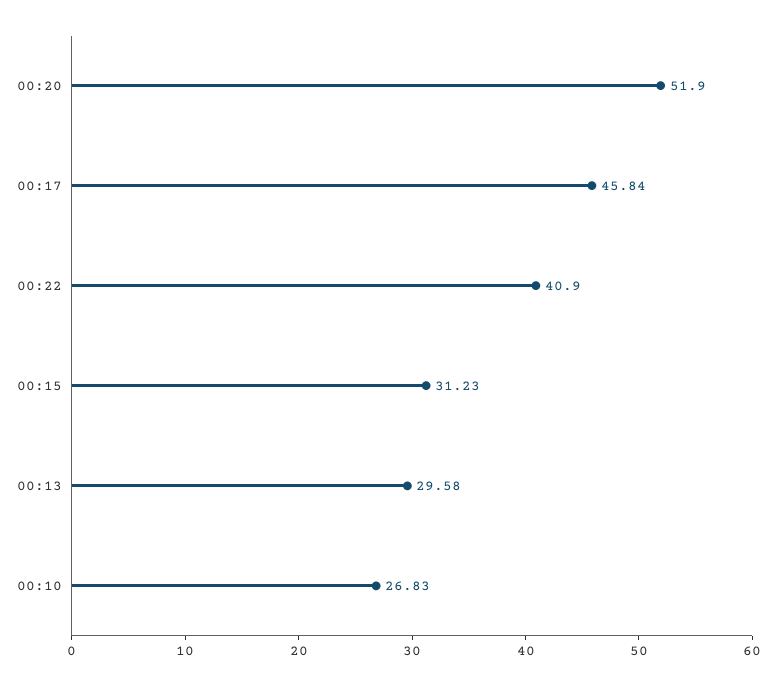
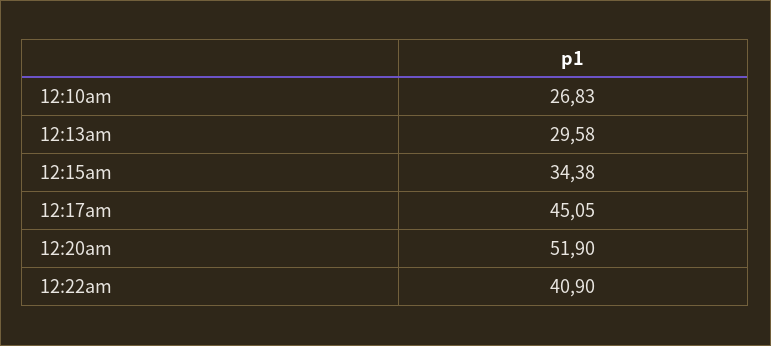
  {
    "00:20": 51.9,
-   "00:17": 45.84,
+   "00:17": 45.05,
    "00:22": 40.9,
-   "00:15": 31.23,
+   "00:15": 34.38,
    "00:13": 29.58,
    "00:10": 26.83
  }

